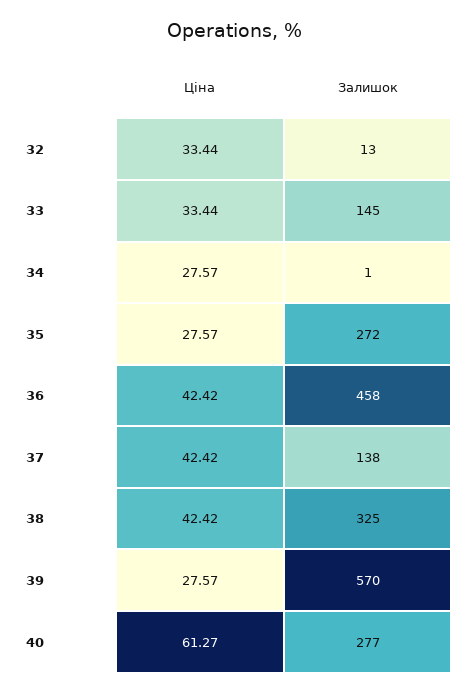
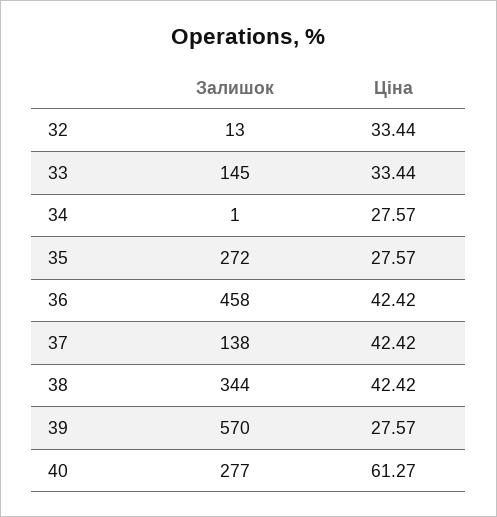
  {
    "Ціна": {
      "32": 33.44,
      "33": 33.44,
      "34": 27.57,
      "35": 27.57,
      "36": 42.42,
      "37": 42.42,
      "38": 42.42,
      "39": 27.57,
      "40": 61.27
    },
    "Залишок": {
      "32": 13,
      "33": 145,
      "34": 1,
      "35": 272,
      "36": 458,
      "37": 138,
-     "38": 325,
+     "38": 344,
      "39": 570,
      "40": 277
    }
  }

